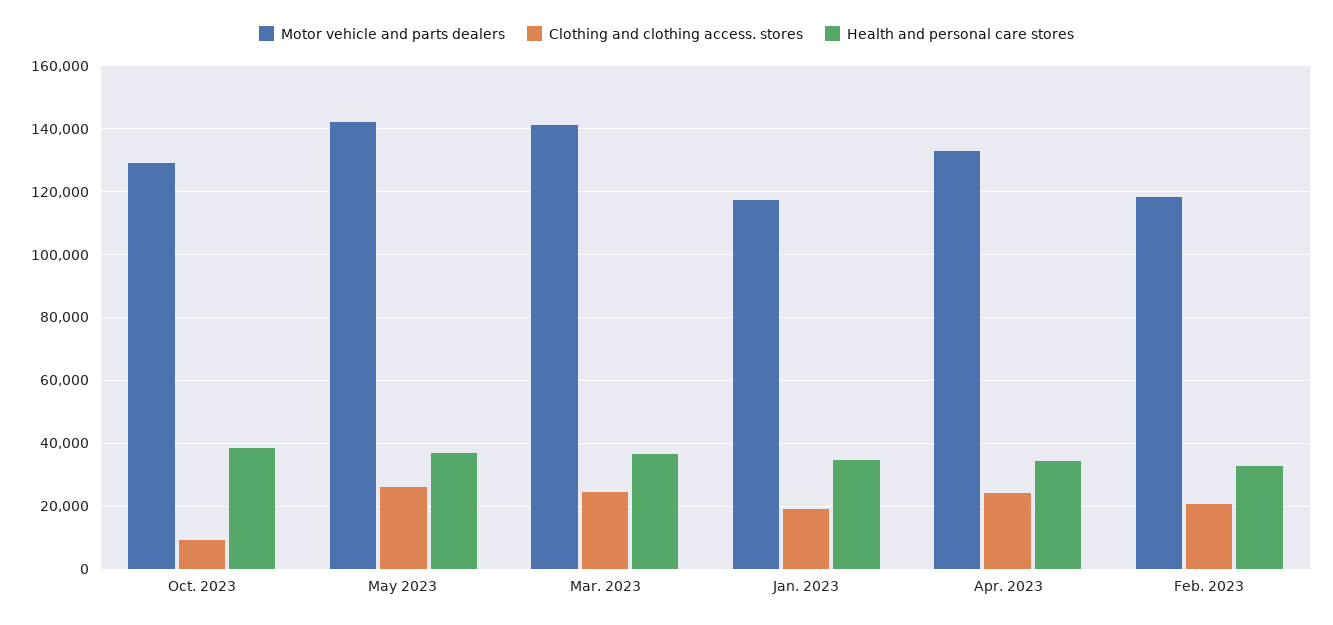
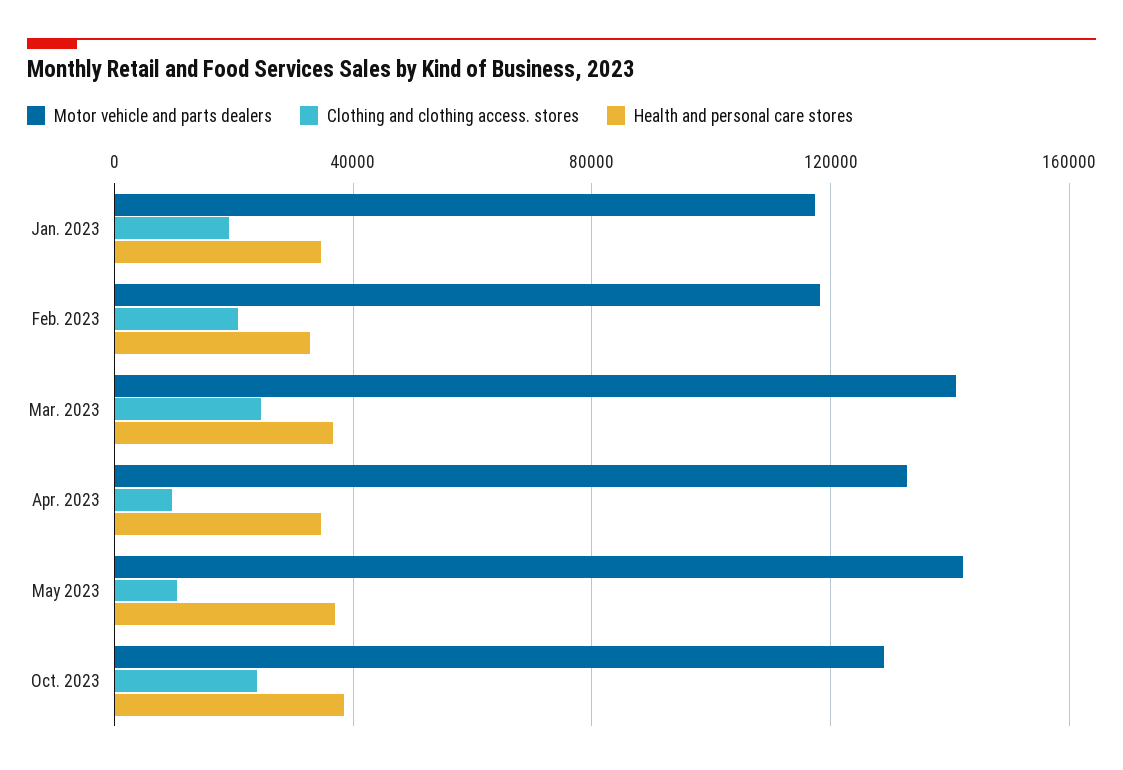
  {
    "Motor vehicle and parts dealers": {
      "Oct. 2023": 128000,
      "May 2023": 142000,
      "Mar. 2023": 140000,
      "Jan. 2023": 118000,
      "Apr. 2023": 132000,
      "Feb. 2023": 118000
    },
    "Clothing and clothing access. stores": {
-     "Oct. 2023": 10000,
+     "Oct. 2023": 25000,
-     "May 2023": 26000,
+     "May 2023": 10000,
      "Mar. 2023": 24000,
      "Jan. 2023": 20000,
-     "Apr. 2023": 24000,
+     "Apr. 2023": 10000,
      "Feb. 2023": 20000
    },
    "Health and personal care stores": {
      "Oct. 2023": 38000,
      "May 2023": 36000,
      "Mar. 2023": 36000,
      "Jan. 2023": 34000,
      "Apr. 2023": 34000,
      "Feb. 2023": 32000
    }
  }

